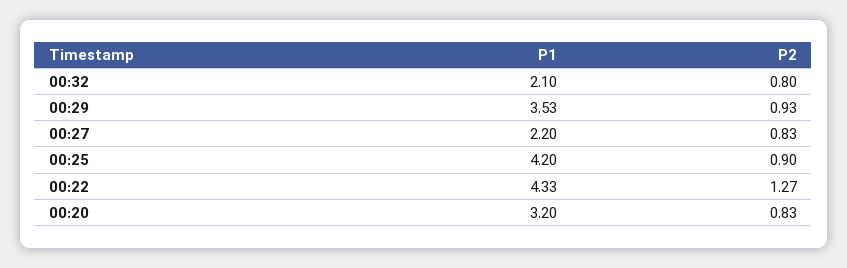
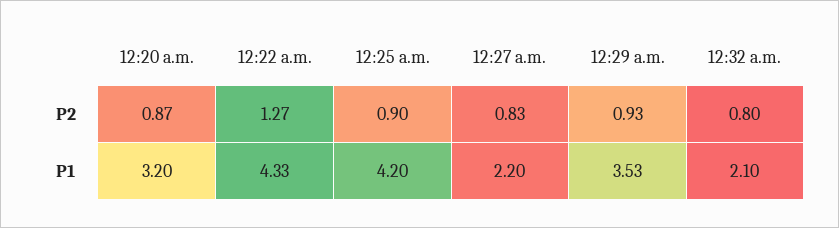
  {
    "P1": {
      "00:32": 2.1,
      "00:29": 3.53,
      "00:27": 2.2,
      "00:25": 4.2,
      "00:22": 4.33,
      "00:20": 3.2
    },
    "P2": {
      "00:32": 0.8,
      "00:29": 0.93,
      "00:27": 0.83,
      "00:25": 0.9,
      "00:22": 1.27,
-     "00:20": 0.83
+     "00:20": 0.87
    }
  }

